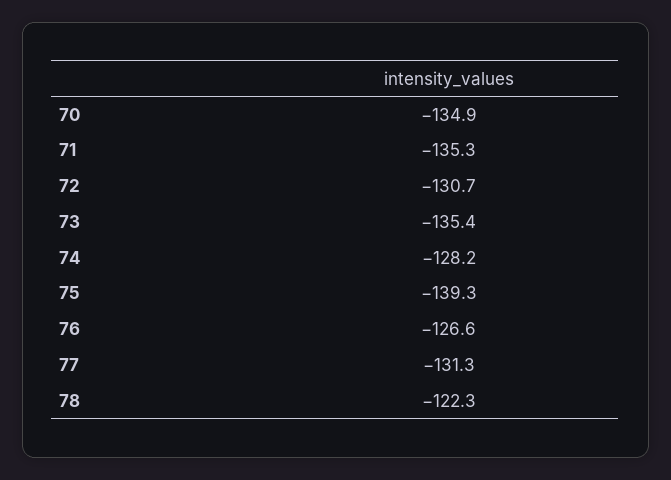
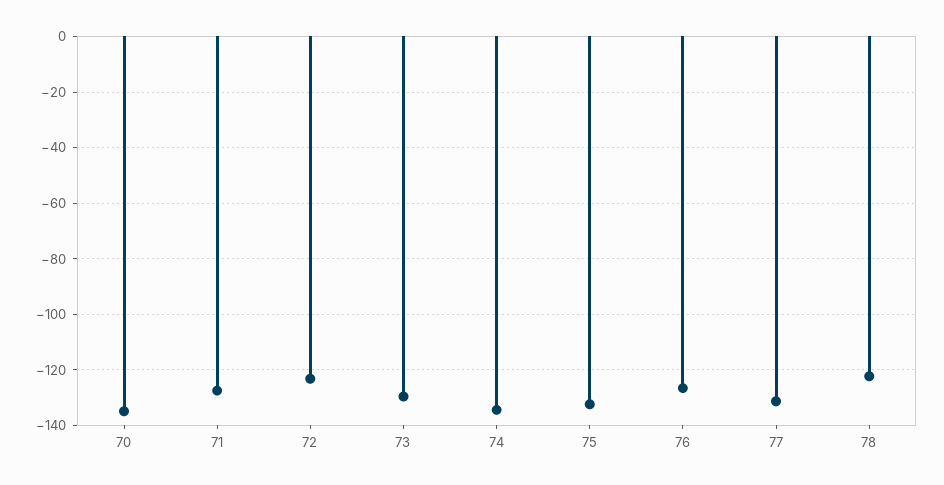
  {
    "70": -134.9,
-   "71": -135.3,
+   "71": -127.5,
-   "72": -130.7,
+   "72": -122.5,
-   "73": -135.4,
+   "73": -130,
-   "74": -128.2,
+   "74": -135,
-   "75": -139.3,
+   "75": -132.5,
    "76": -126.6,
    "77": -131.3,
    "78": -122.3
  }

